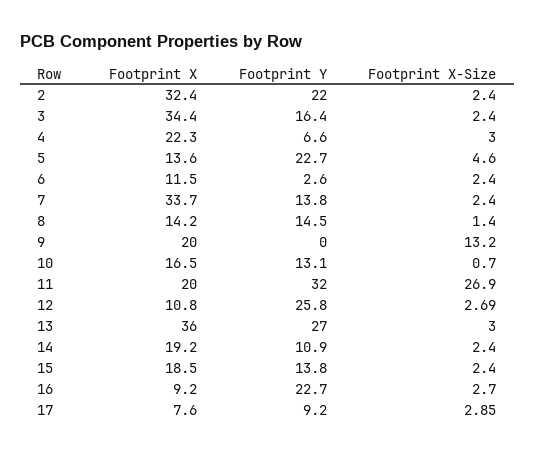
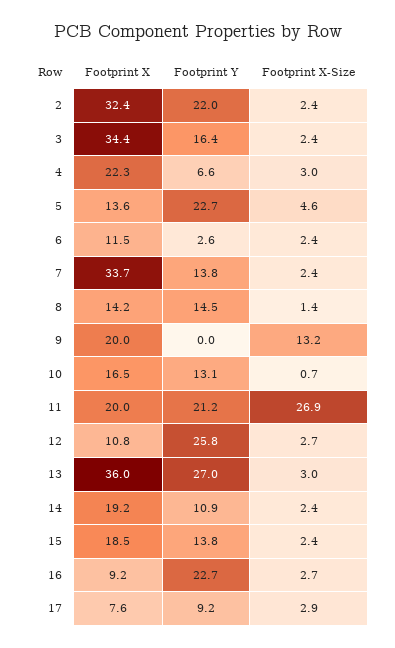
  {
    "Footprint X": {
      "2": 32.4,
      "3": 34.4,
      "4": 22.3,
      "5": 13.6,
      "6": 11.5,
      "7": 33.7,
      "8": 14.2,
      "9": 20,
      "10": 16.5,
      "11": 20,
      "12": 10.8,
      "13": 36,
      "14": 19.2,
      "15": 18.5,
      "16": 9.2,
      "17": 7.6
    },
    "Footprint Y": {
      "2": 22,
      "3": 16.4,
      "4": 6.6,
      "5": 22.7,
      "6": 2.6,
      "7": 13.8,
      "8": 14.5,
      "9": 0,
      "10": 13.1,
-     "11": 32,
+     "11": 21.2,
      "12": 25.8,
      "13": 27,
      "14": 10.9,
      "15": 13.8,
      "16": 22.7,
      "17": 9.2
    },
    "Footprint X-Size": {
      "2": 2.4,
      "3": 2.4,
      "4": 3,
      "5": 4.6,
      "6": 2.4,
      "7": 2.4,
      "8": 1.4,
      "9": 13.2,
      "10": 0.7,
      "11": 26.9,
      "12": 2.69,
      "13": 3,
      "14": 2.4,
      "15": 2.4,
      "16": 2.7,
      "17": 2.85
    }
  }

